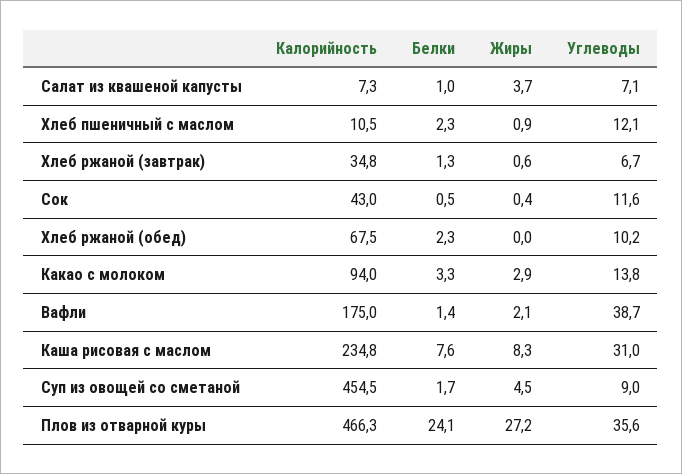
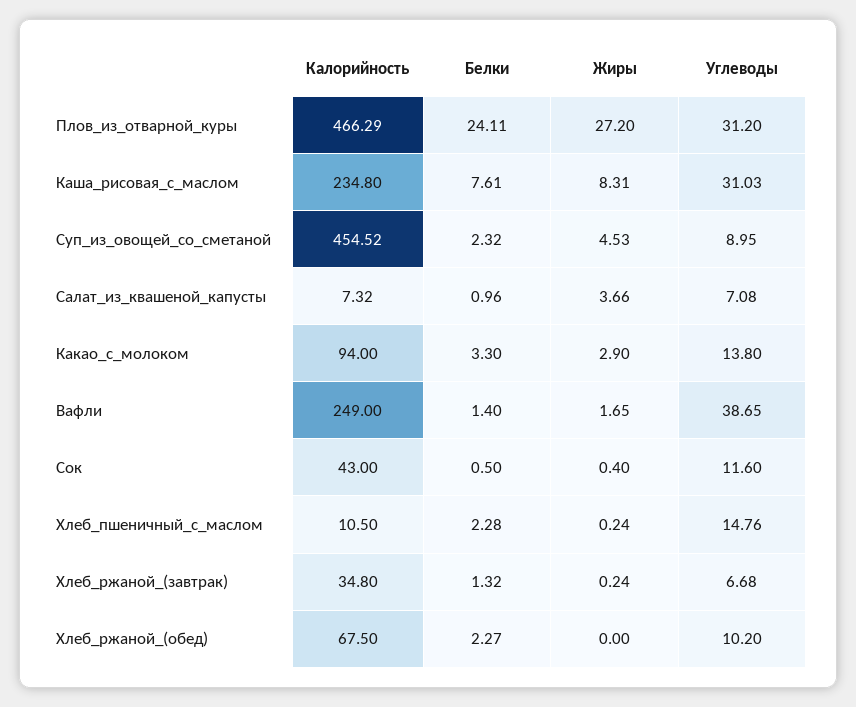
  {
    "Калорийность": {
      "Салат из квашеной капусты": 7.32,
      "Хлеб пшеничный с маслом": 10.5,
      "Хлеб ржаной (завтрак)": 34.8,
      "Сок": 43,
      "Хлеб ржаной (обед)": 67.5,
      "Какао с молоком": 94,
-     "Вафли": 175,
+     "Вафли": 249,
      "Каша рисовая с маслом": 234.8,
      "Суп из овощей со сметаной": 454.52,
      "Плов из отварной куры": 466.29
    },
    "Белки": {
      "Салат из квашеной капусты": 0.96,
      "Хлеб пшеничный с маслом": 2.28,
      "Хлеб ржаной (завтрак)": 1.32,
      "Сок": 0.5,
      "Хлеб ржаной (обед)": 2.27,
      "Какао с молоком": 3.3,
      "Вафли": 1.4,
      "Каша рисовая с маслом": 7.61,
-     "Суп из овощей со сметаной": 1.7,
+     "Суп из овощей со сметаной": 2.32,
      "Плов из отварной куры": 24.11
    },
    "Жиры": {
      "Салат из квашеной капусты": 3.66,
-     "Хлеб пшеничный с маслом": 0.9,
+     "Хлеб пшеничный с маслом": 0.24,
-     "Хлеб ржаной (завтрак)": 0.6,
+     "Хлеб ржаной (завтрак)": 0.24,
      "Сок": 0.4,
      "Хлеб ржаной (обед)": 0,
      "Какао с молоком": 2.9,
-     "Вафли": 2.1,
+     "Вафли": 1.65,
      "Каша рисовая с маслом": 8.31,
      "Суп из овощей со сметаной": 4.53,
      "Плов из отварной куры": 27.2
    },
    "Углеводы": {
      "Салат из квашеной капусты": 7.08,
-     "Хлеб пшеничный с маслом": 12.1,
+     "Хлеб пшеничный с маслом": 14.76,
      "Хлеб ржаной (завтрак)": 6.68,
      "Сок": 11.6,
      "Хлеб ржаной (обед)": 10.2,
      "Какао с молоком": 13.8,
      "Вафли": 38.65,
      "Каша рисовая с маслом": 31.03,
      "Суп из овощей со сметаной": 8.95,
-     "Плов из отварной куры": 35.6
+     "Плов из отварной куры": 31.2
    }
  }

